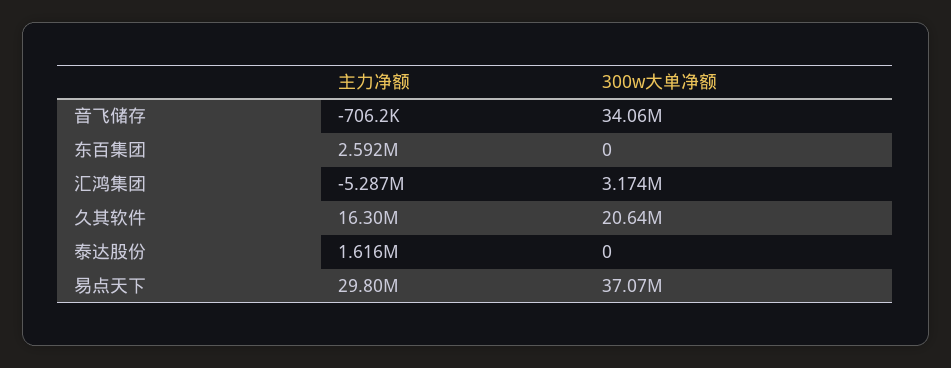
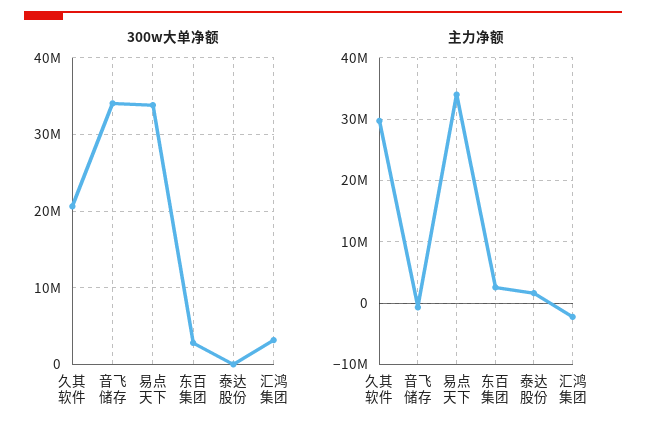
  {
    "主力净额": {
      "音飞储存": -706200,
      "东百集团": 2592000,
-     "汇鸿集团": -5287000,
+     "汇鸿集团": -2000000,
-     "久其软件": 16300000,
+     "久其软件": 30000000,
      "泰达股份": 1616000,
-     "易点天下": 29800000
+     "易点天下": 34000000
    },
    "300w大单净额": {
      "音飞储存": 34060000,
-     "东百集团": 0,
+     "东百集团": 3000000,
      "汇鸿集团": 3174000,
      "久其软件": 20640000,
      "泰达股份": 0,
-     "易点天下": 37070000
+     "易点天下": 34000000
    }
  }

